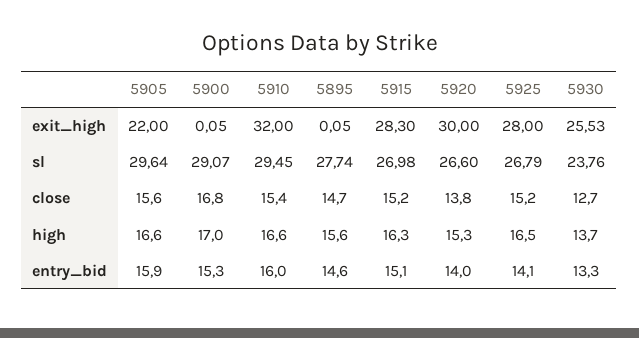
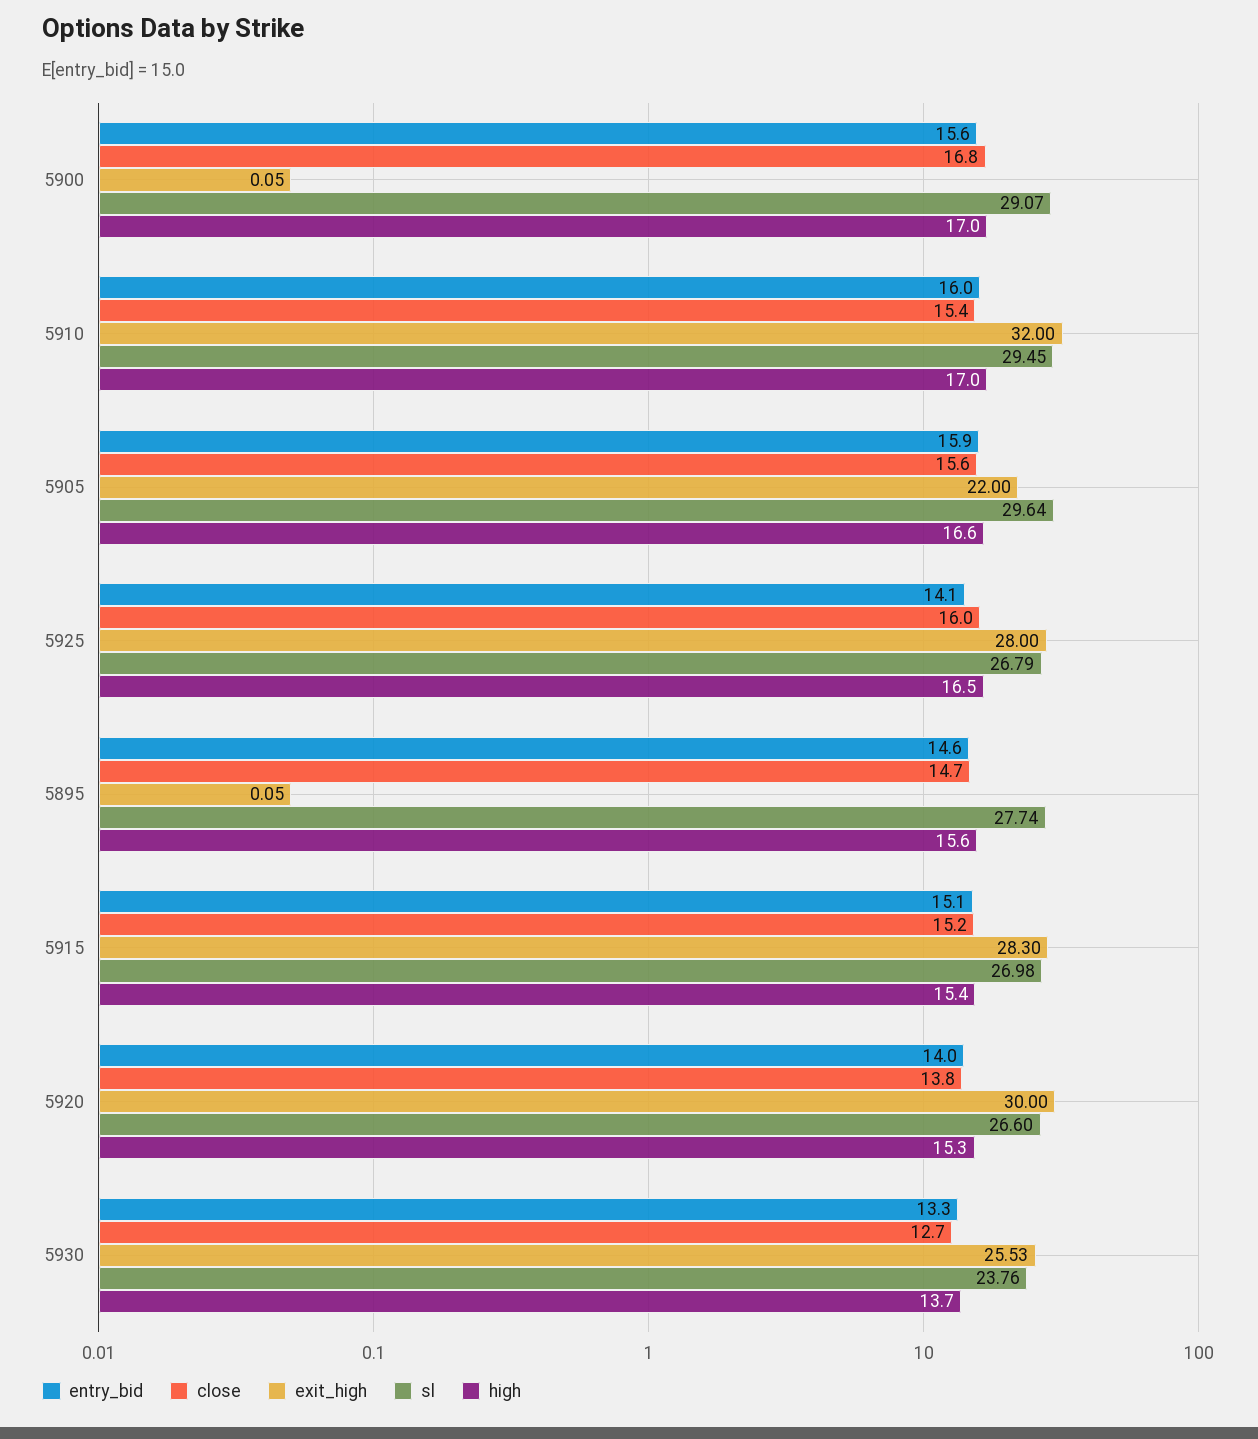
  {
    "exit_high": {
      "5905": 22,
      "5900": 0.05,
      "5910": 32,
      "5895": 0.05,
      "5915": 28.3,
      "5920": 30,
      "5925": 28,
      "5930": 25.53
    },
    "sl": {
      "5905": 29.64,
      "5900": 29.07,
      "5910": 29.45,
      "5895": 27.74,
      "5915": 26.98,
      "5920": 26.6,
      "5925": 26.79,
      "5930": 23.76
    },
    "close": {
      "5905": 15.6,
      "5900": 16.8,
      "5910": 15.4,
      "5895": 14.7,
      "5915": 15.2,
      "5920": 13.8,
-     "5925": 15.2,
+     "5925": 16,
      "5930": 12.7
    },
    "high": {
      "5905": 16.6,
      "5900": 17,
-     "5910": 16.6,
+     "5910": 17,
      "5895": 15.6,
-     "5915": 16.3,
+     "5915": 15.4,
      "5920": 15.3,
      "5925": 16.5,
      "5930": 13.7
    },
    "entry_bid": {
      "5905": 15.9,
-     "5900": 15.3,
+     "5900": 15.6,
      "5910": 16,
      "5895": 14.6,
      "5915": 15.1,
      "5920": 14,
      "5925": 14.1,
      "5930": 13.3
    }
  }

